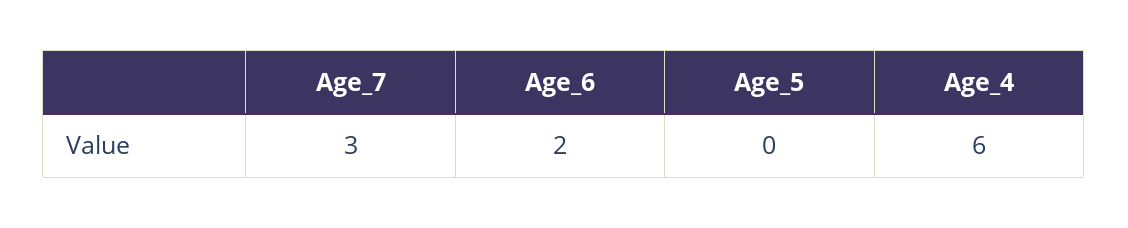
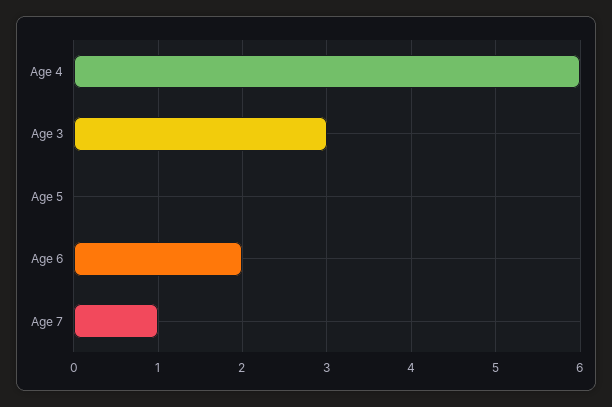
  {
-   "Age_7": 3,
+   "Age_7": 1,
    "Age_6": 2,
    "Age_5": 0,
-   "Age_4": 6
+   "Age_4": 6,
+   "Age 3": 3
  }

